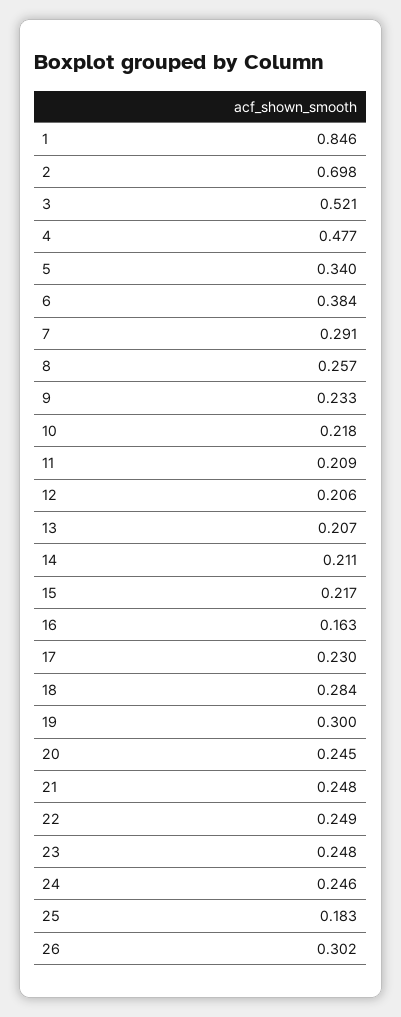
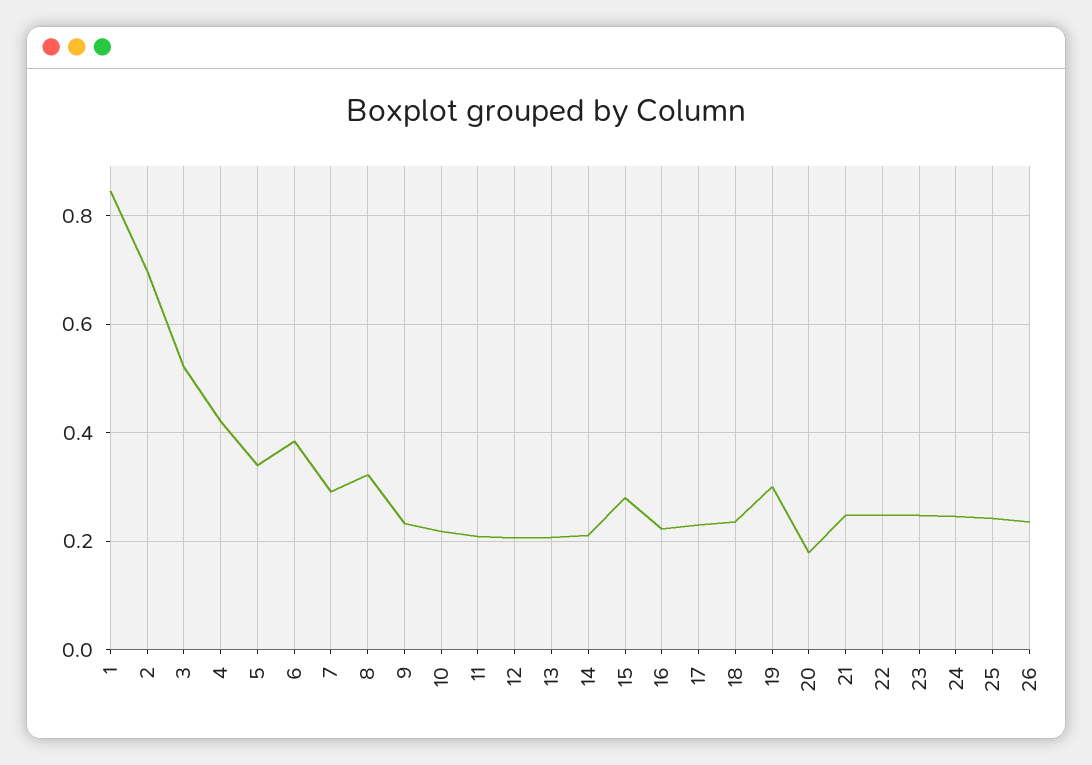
  {
    "1": 0.846,
    "2": 0.698,
    "3": 0.521,
-   "4": 0.477,
+   "4": 0.42,
    "5": 0.34,
    "6": 0.384,
    "7": 0.291,
-   "8": 0.257,
+   "8": 0.32,
    "9": 0.233,
    "10": 0.218,
    "11": 0.209,
    "12": 0.206,
    "13": 0.207,
    "14": 0.211,
-   "15": 0.217,
+   "15": 0.28,
-   "16": 0.163,
+   "16": 0.22,
    "17": 0.23,
-   "18": 0.284,
+   "18": 0.24,
    "19": 0.3,
-   "20": 0.245,
+   "20": 0.18,
    "21": 0.248,
    "22": 0.249,
    "23": 0.248,
    "24": 0.246,
-   "25": 0.183,
+   "25": 0.24,
-   "26": 0.302
+   "26": 0.24
  }

